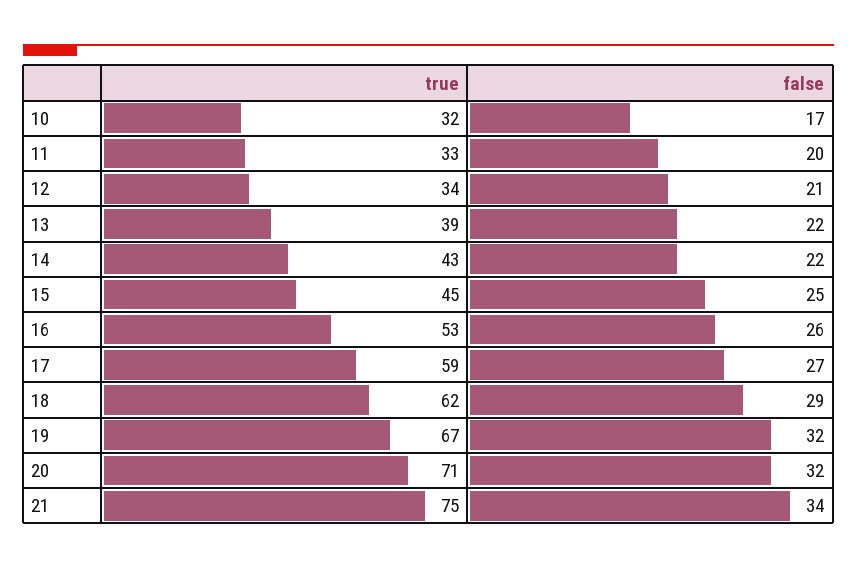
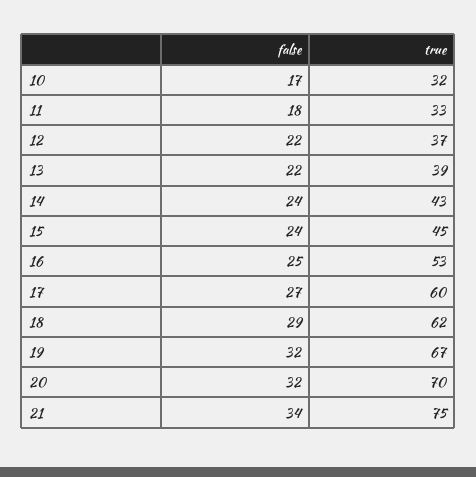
  {
    "true": {
      "10": 32,
      "11": 33,
-     "12": 34,
+     "12": 37,
      "13": 39,
      "14": 43,
      "15": 45,
      "16": 53,
-     "17": 59,
+     "17": 60,
      "18": 62,
      "19": 67,
-     "20": 71,
+     "20": 70,
      "21": 75
    },
    "false": {
      "10": 17,
-     "11": 20,
+     "11": 18,
-     "12": 21,
+     "12": 22,
      "13": 22,
-     "14": 22,
+     "14": 24,
-     "15": 25,
+     "15": 24,
-     "16": 26,
+     "16": 25,
      "17": 27,
      "18": 29,
      "19": 32,
      "20": 32,
      "21": 34
    }
  }

